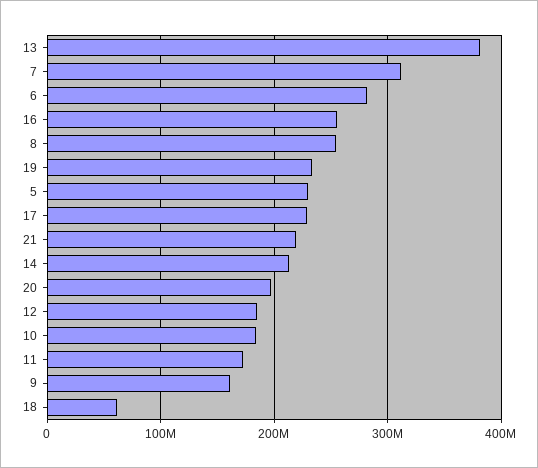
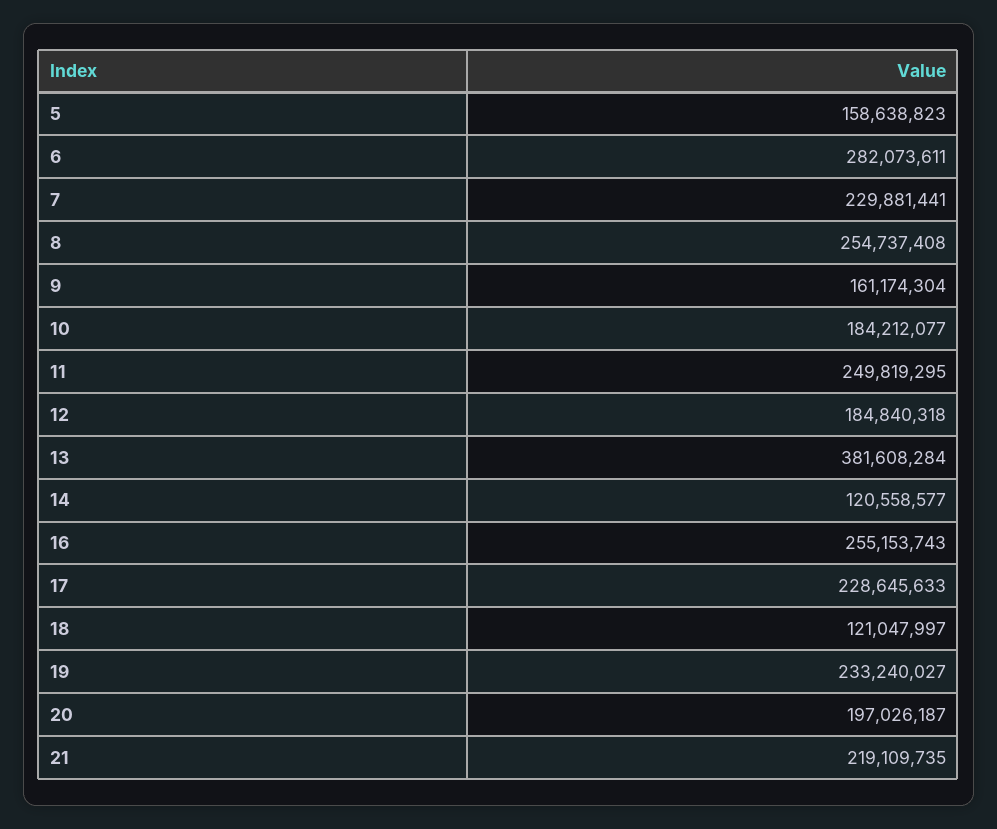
  {
    "13": 381608284,
-   "7": 310000000,
+   "7": 229881441,
    "6": 282073611,
    "16": 255153743,
    "8": 254737408,
    "19": 233240027,
-   "5": 230000000,
+   "5": 158638823,
    "17": 228645633,
    "21": 219109735,
-   "14": 210000000,
+   "14": 120558577,
    "20": 197026187,
    "12": 184840318,
    "10": 184212077,
-   "11": 170000000,
+   "11": 249819295,
    "9": 161174304,
-   "18": 60000000
+   "18": 121047997
  }

